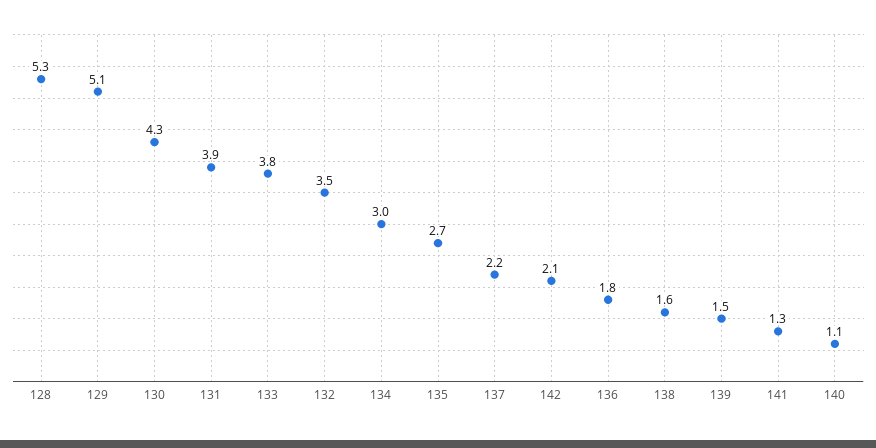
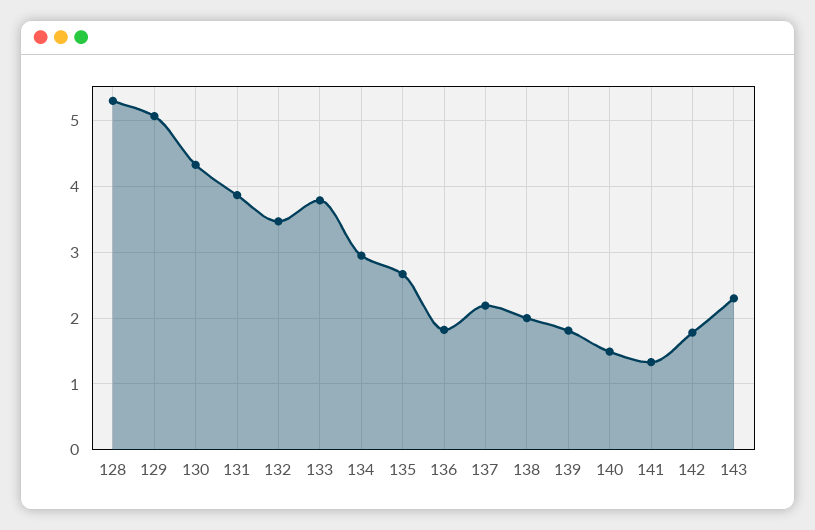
  {
    "128": 5.3,
    "129": 5.1,
    "130": 4.3,
    "131": 3.9,
    "133": 3.8,
    "132": 3.5,
    "134": 3,
    "135": 2.7,
    "137": 2.2,
-   "142": 2.1,
+   "142": 1.8,
    "136": 1.8,
-   "138": 1.6,
+   "138": 2,
-   "139": 1.5,
+   "139": 1.8,
    "141": 1.3,
-   "140": 1.1
+   "140": 1.5,
+   "143": 2.3
  }

